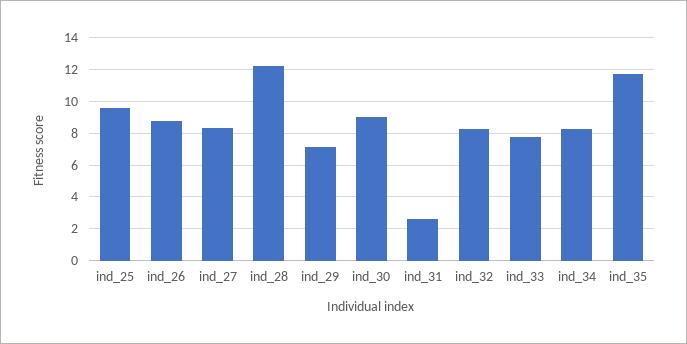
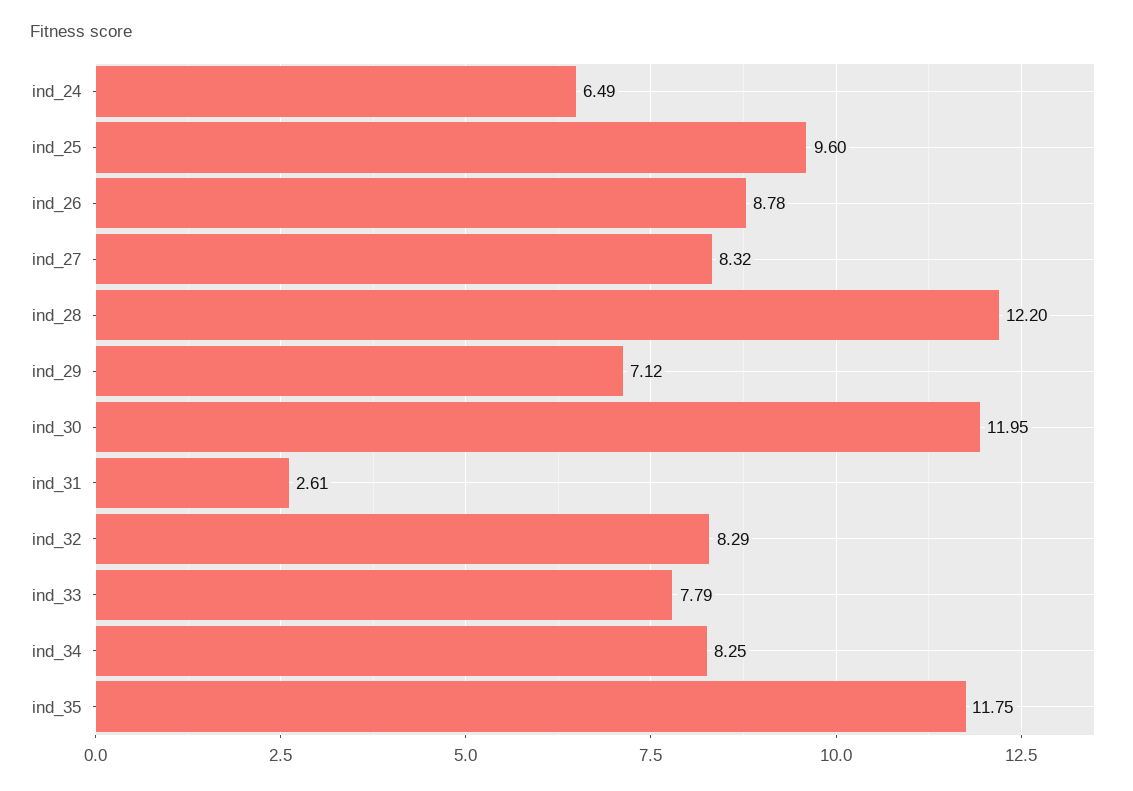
  {
    "ind_25": 9.6,
    "ind_26": 8.78,
    "ind_27": 8.32,
    "ind_28": 12.2,
    "ind_29": 7.12,
-   "ind_30": 9,
+   "ind_30": 11.95,
    "ind_31": 2.61,
    "ind_32": 8.29,
    "ind_33": 7.79,
    "ind_34": 8.25,
-   "ind_35": 11.75
+   "ind_35": 11.75,
+   "ind_24": 6.49
  }

